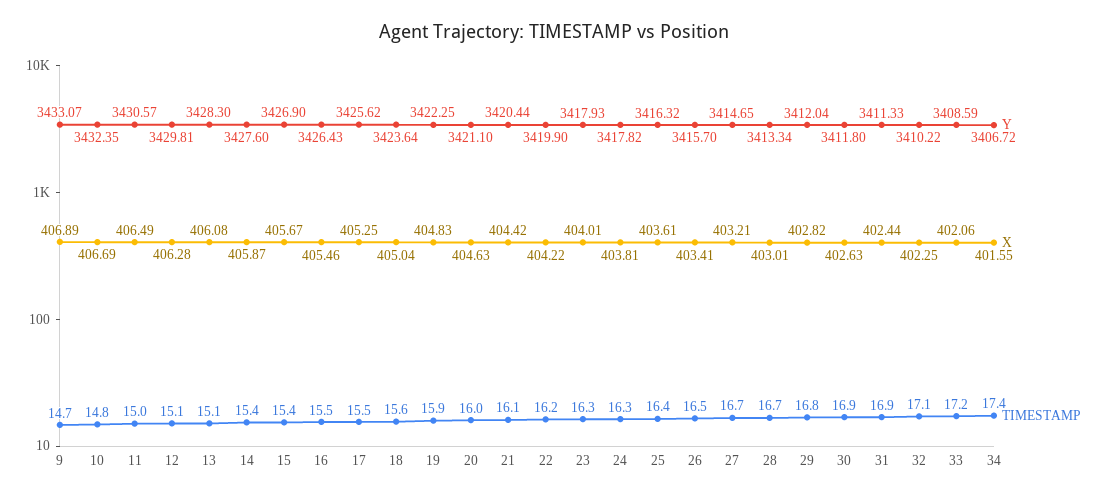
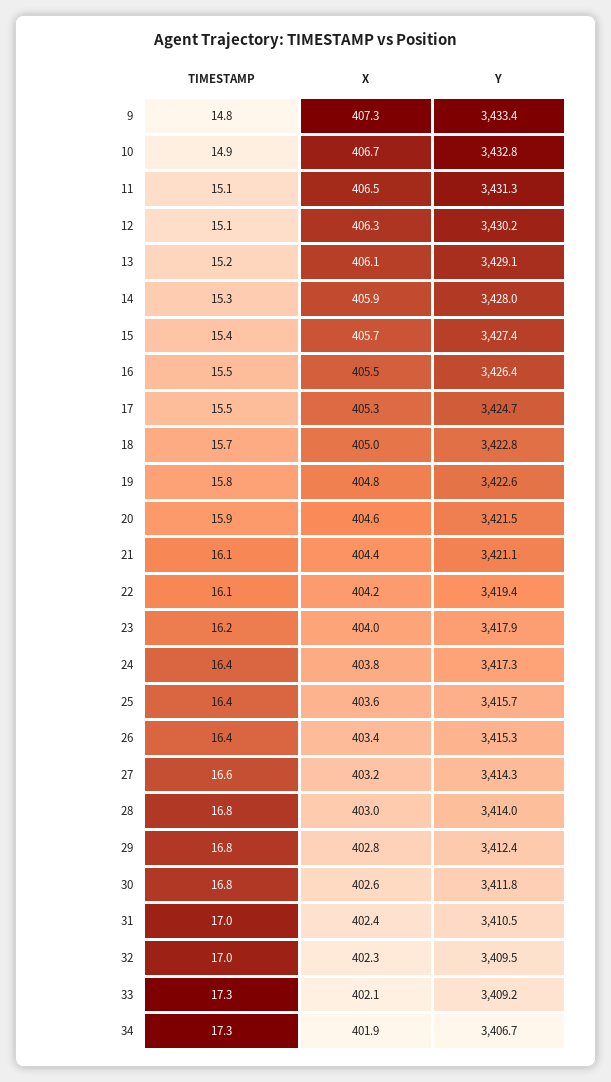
  {
    "Y": {
-     "9": 3433.07,
+     "9": 3433.4,
-     "10": 3432.35,
+     "10": 3432.8,
-     "11": 3430.57,
+     "11": 3431.3,
-     "12": 3429.81,
+     "12": 3430.2,
-     "13": 3428.3,
+     "13": 3429.1,
-     "14": 3427.6,
+     "14": 3428,
-     "15": 3426.9,
+     "15": 3427.4,
      "16": 3426.43,
-     "17": 3425.62,
+     "17": 3424.7,
-     "18": 3423.64,
+     "18": 3422.8,
-     "19": 3422.25,
+     "19": 3422.6,
-     "20": 3421.1,
+     "20": 3421.5,
-     "21": 3420.44,
+     "21": 3421.1,
-     "22": 3419.9,
+     "22": 3419.4,
      "23": 3417.93,
-     "24": 3417.82,
+     "24": 3417.3,
-     "25": 3416.32,
+     "25": 3415.7,
-     "26": 3415.7,
+     "26": 3415.3,
-     "27": 3414.65,
+     "27": 3414.3,
-     "28": 3413.34,
+     "28": 3414,
-     "29": 3412.04,
+     "29": 3412.4,
      "30": 3411.8,
-     "31": 3411.33,
+     "31": 3410.5,
-     "32": 3410.22,
+     "32": 3409.5,
-     "33": 3408.59,
+     "33": 3409.2,
      "34": 3406.72
    },
    "X": {
-     "9": 406.89,
+     "9": 407.3,
      "10": 406.69,
      "11": 406.49,
      "12": 406.28,
      "13": 406.08,
      "14": 405.87,
      "15": 405.67,
      "16": 405.46,
      "17": 405.25,
      "18": 405.04,
      "19": 404.83,
      "20": 404.63,
      "21": 404.42,
      "22": 404.22,
      "23": 404.01,
      "24": 403.81,
      "25": 403.61,
      "26": 403.41,
      "27": 403.21,
      "28": 403.01,
      "29": 402.82,
      "30": 402.63,
      "31": 402.44,
      "32": 402.25,
      "33": 402.06,
-     "34": 401.55
+     "34": 401.9
    },
    "TIMESTAMP": {
-     "9": 14.7,
+     "9": 14.8,
-     "10": 14.8,
+     "10": 14.9,
-     "11": 15,
+     "11": 15.1,
      "12": 15.1,
-     "13": 15.1,
+     "13": 15.2,
-     "14": 15.4,
+     "14": 15.3,
      "15": 15.4,
      "16": 15.5,
      "17": 15.5,
-     "18": 15.6,
+     "18": 15.7,
-     "19": 15.9,
+     "19": 15.8,
-     "20": 16,
+     "20": 15.9,
      "21": 16.1,
-     "22": 16.2,
+     "22": 16.1,
-     "23": 16.3,
+     "23": 16.2,
-     "24": 16.3,
+     "24": 16.4,
      "25": 16.4,
-     "26": 16.5,
+     "26": 16.4,
-     "27": 16.7,
+     "27": 16.6,
-     "28": 16.7,
+     "28": 16.8,
      "29": 16.8,
-     "30": 16.9,
+     "30": 16.8,
-     "31": 16.9,
+     "31": 17,
-     "32": 17.1,
+     "32": 17,
-     "33": 17.2,
+     "33": 17.3,
-     "34": 17.4
+     "34": 17.3
    }
  }

